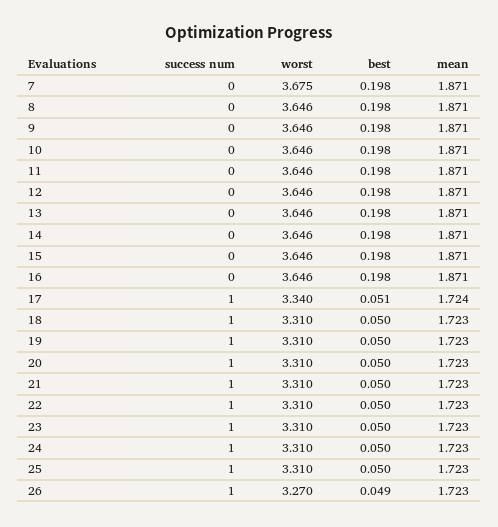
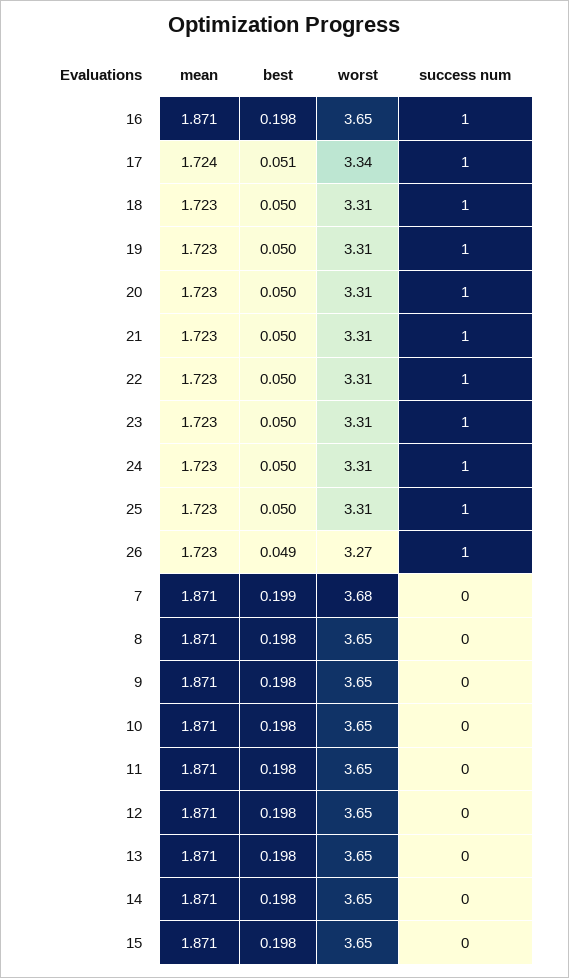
  {
    "success num": {
      "7": 0,
      "8": 0,
      "9": 0,
      "10": 0,
      "11": 0,
      "12": 0,
      "13": 0,
      "14": 0,
      "15": 0,
-     "16": 0,
+     "16": 1,
      "17": 1,
      "18": 1,
      "19": 1,
      "20": 1,
      "21": 1,
      "22": 1,
      "23": 1,
      "24": 1,
      "25": 1,
      "26": 1
    },
    "worst": {
      "7": 3.675,
      "8": 3.646,
      "9": 3.646,
      "10": 3.646,
      "11": 3.646,
      "12": 3.646,
      "13": 3.646,
      "14": 3.646,
      "15": 3.646,
      "16": 3.646,
      "17": 3.34,
      "18": 3.31,
      "19": 3.31,
      "20": 3.31,
      "21": 3.31,
      "22": 3.31,
      "23": 3.31,
      "24": 3.31,
      "25": 3.31,
      "26": 3.27
    },
    "best": {
-     "7": 0.198,
+     "7": 0.199,
      "8": 0.198,
      "9": 0.198,
      "10": 0.198,
      "11": 0.198,
      "12": 0.198,
      "13": 0.198,
      "14": 0.198,
      "15": 0.198,
      "16": 0.198,
      "17": 0.051,
      "18": 0.05,
      "19": 0.05,
      "20": 0.05,
      "21": 0.05,
      "22": 0.05,
      "23": 0.05,
      "24": 0.05,
      "25": 0.05,
      "26": 0.049
    },
    "mean": {
      "7": 1.871,
      "8": 1.871,
      "9": 1.871,
      "10": 1.871,
      "11": 1.871,
      "12": 1.871,
      "13": 1.871,
      "14": 1.871,
      "15": 1.871,
      "16": 1.871,
      "17": 1.724,
      "18": 1.723,
      "19": 1.723,
      "20": 1.723,
      "21": 1.723,
      "22": 1.723,
      "23": 1.723,
      "24": 1.723,
      "25": 1.723,
      "26": 1.723
    }
  }

